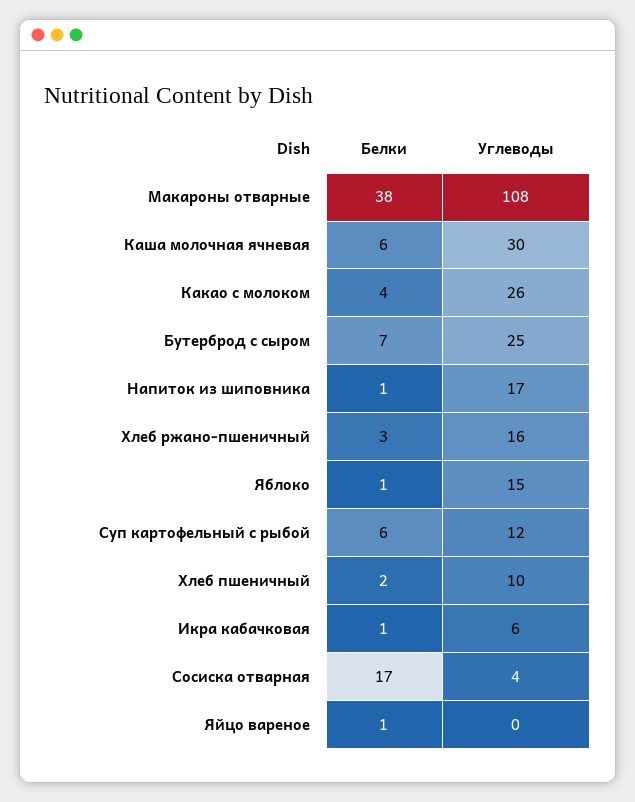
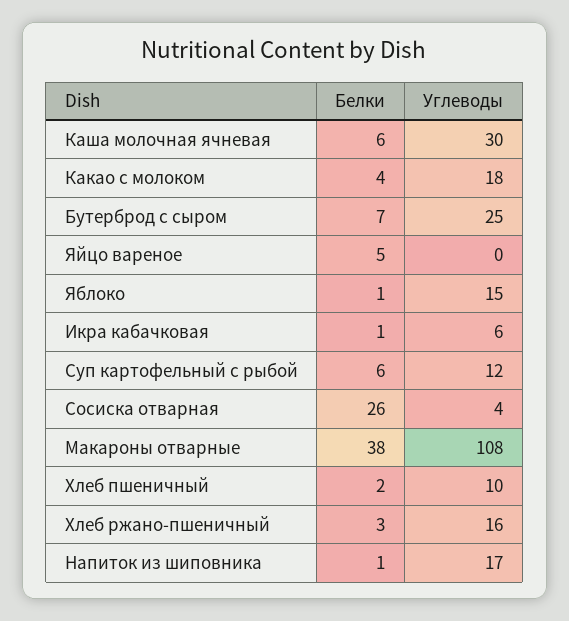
  {
    "Белки": {
      "Макароны отварные": 38,
      "Каша молочная ячневая": 6,
      "Какао с молоком": 4,
      "Бутерброд с сыром": 7,
      "Напиток из шиповника": 1,
      "Хлеб ржано-пшеничный": 3,
      "Яблоко": 1,
      "Суп картофельный с рыбой": 6,
      "Хлеб пшеничный": 2,
      "Икра кабачковая": 1,
-     "Сосиска отварная": 17,
+     "Сосиска отварная": 26,
-     "Яйцо вареное": 1
+     "Яйцо вареное": 5
    },
    "Углеводы": {
      "Макароны отварные": 108,
      "Каша молочная ячневая": 30,
-     "Какао с молоком": 26,
+     "Какао с молоком": 18,
      "Бутерброд с сыром": 25,
      "Напиток из шиповника": 17,
      "Хлеб ржано-пшеничный": 16,
      "Яблоко": 15,
      "Суп картофельный с рыбой": 12,
      "Хлеб пшеничный": 10,
      "Икра кабачковая": 6,
      "Сосиска отварная": 4,
      "Яйцо вареное": 0
    }
  }

